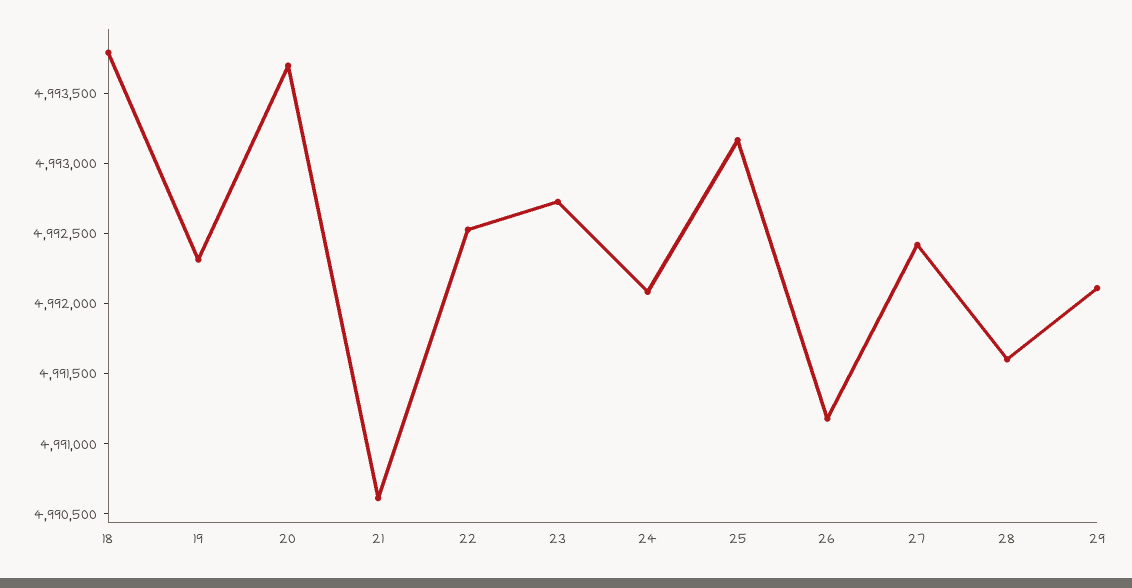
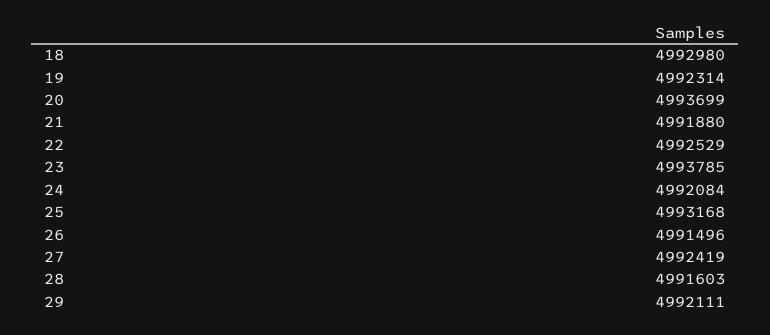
  {
-   "18": 4993800,
+   "18": 4992980,
    "19": 4992314,
    "20": 4993699,
-   "21": 4990600,
+   "21": 4991880,
    "22": 4992529,
-   "23": 4992700,
+   "23": 4993785,
    "24": 4992084,
    "25": 4993168,
-   "26": 4991200,
+   "26": 4991496,
    "27": 4992419,
    "28": 4991603,
    "29": 4992111
  }

